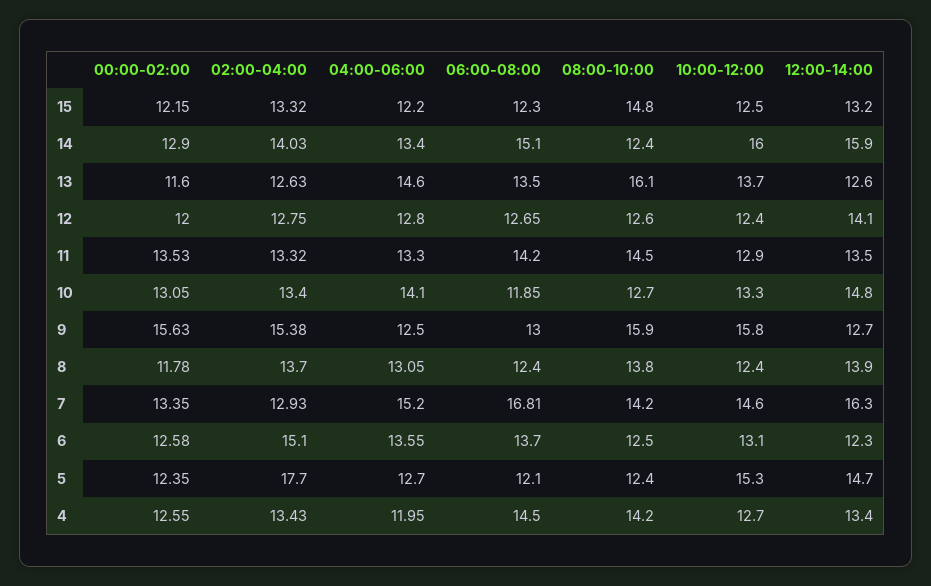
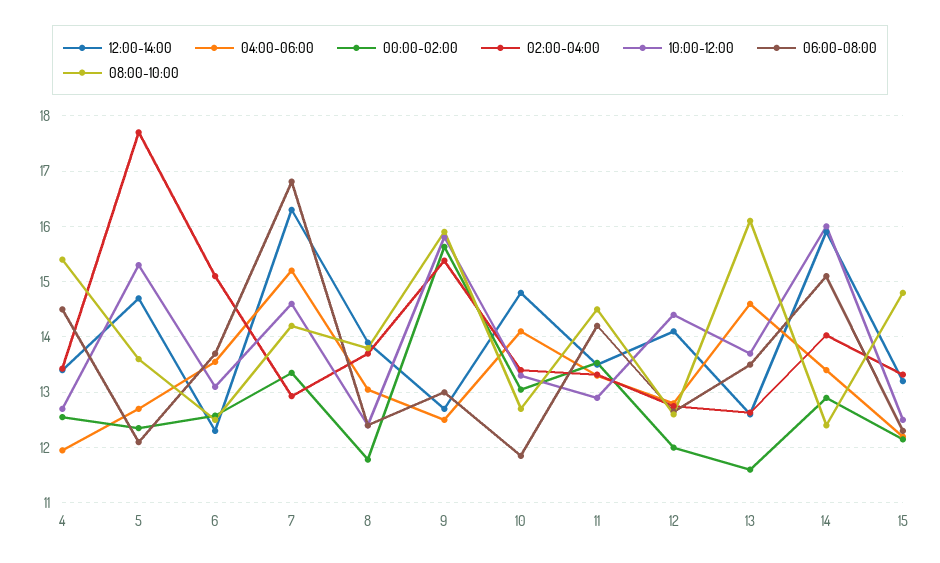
  {
    "00:00-02:00": {
      "15": 12.15,
      "14": 12.9,
      "13": 11.6,
      "12": 12,
      "11": 13.53,
      "10": 13.05,
      "9": 15.63,
      "8": 11.78,
      "7": 13.35,
      "6": 12.58,
      "5": 12.35,
      "4": 12.55
    },
    "02:00-04:00": {
      "15": 13.32,
      "14": 14.03,
      "13": 12.63,
      "12": 12.75,
      "11": 13.32,
      "10": 13.4,
      "9": 15.38,
      "8": 13.7,
      "7": 12.93,
      "6": 15.1,
      "5": 17.7,
      "4": 13.43
    },
    "04:00-06:00": {
      "15": 12.2,
      "14": 13.4,
      "13": 14.6,
      "12": 12.8,
      "11": 13.3,
      "10": 14.1,
      "9": 12.5,
      "8": 13.05,
      "7": 15.2,
      "6": 13.55,
      "5": 12.7,
      "4": 11.95
    },
    "06:00-08:00": {
      "15": 12.3,
      "14": 15.1,
      "13": 13.5,
      "12": 12.65,
      "11": 14.2,
      "10": 11.85,
      "9": 13,
      "8": 12.4,
      "7": 16.81,
      "6": 13.7,
      "5": 12.1,
      "4": 14.5
    },
    "08:00-10:00": {
      "15": 14.8,
      "14": 12.4,
      "13": 16.1,
      "12": 12.6,
      "11": 14.5,
      "10": 12.7,
      "9": 15.9,
      "8": 13.8,
      "7": 14.2,
      "6": 12.5,
-     "5": 12.4,
+     "5": 13.6,
-     "4": 14.2
+     "4": 15.4
    },
    "10:00-12:00": {
      "15": 12.5,
      "14": 16,
      "13": 13.7,
-     "12": 12.4,
+     "12": 14.4,
      "11": 12.9,
      "10": 13.3,
      "9": 15.8,
      "8": 12.4,
      "7": 14.6,
      "6": 13.1,
      "5": 15.3,
      "4": 12.7
    },
    "12:00-14:00": {
      "15": 13.2,
      "14": 15.9,
      "13": 12.6,
      "12": 14.1,
      "11": 13.5,
      "10": 14.8,
      "9": 12.7,
      "8": 13.9,
      "7": 16.3,
      "6": 12.3,
      "5": 14.7,
      "4": 13.4
    }
  }

